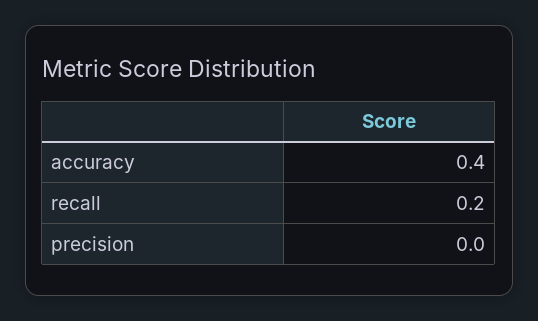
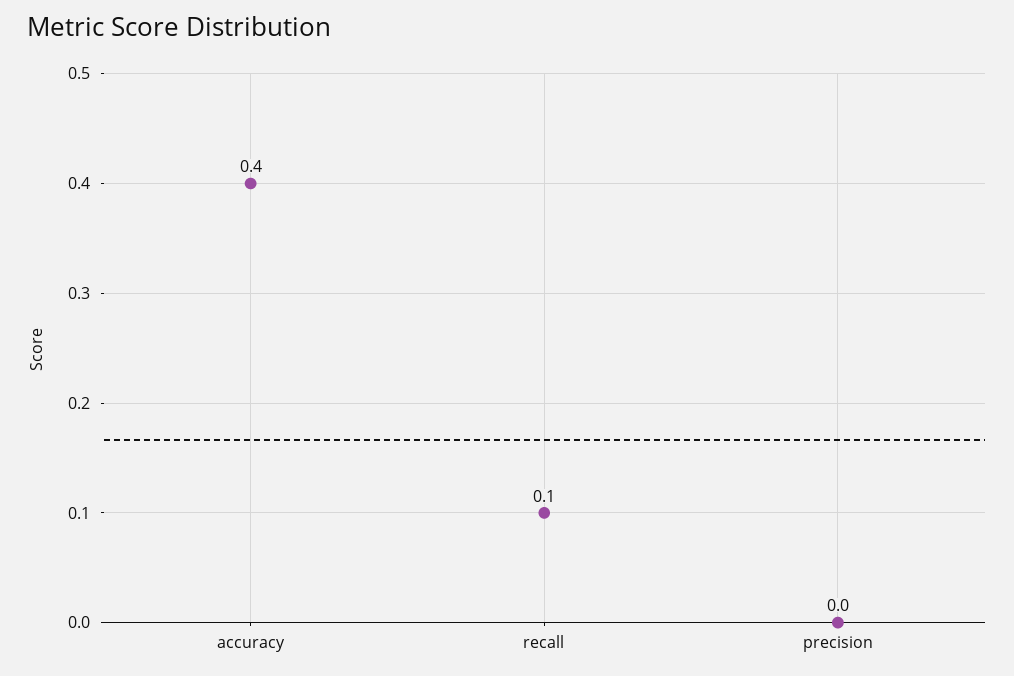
  {
    "accuracy": 0.4,
-   "recall": 0.2,
+   "recall": 0.1,
    "precision": 0
  }

